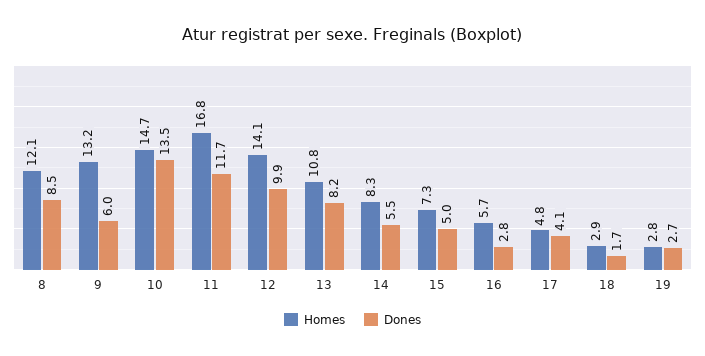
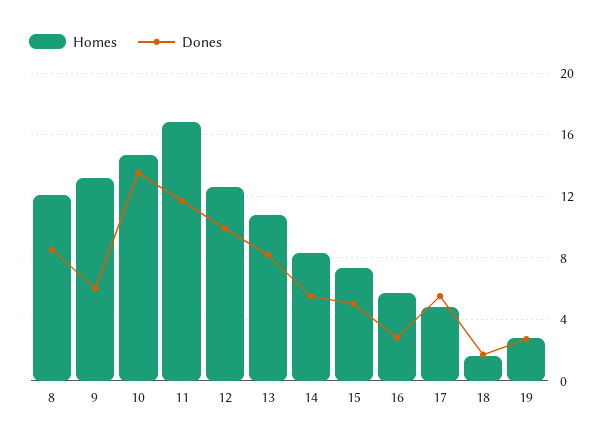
  {
    "Homes": {
      "8": 12.1,
      "9": 13.2,
      "10": 14.7,
      "11": 16.8,
-     "12": 14.1,
+     "12": 12.5,
      "13": 10.8,
      "14": 8.3,
      "15": 7.3,
      "16": 5.7,
      "17": 4.8,
-     "18": 2.9,
+     "18": 1.5,
      "19": 2.8
    },
    "Dones": {
      "8": 8.5,
      "9": 6,
      "10": 13.5,
      "11": 11.7,
      "12": 9.9,
      "13": 8.2,
      "14": 5.5,
      "15": 5,
      "16": 2.8,
-     "17": 4.1,
+     "17": 5.5,
      "18": 1.7,
      "19": 2.7
    }
  }

